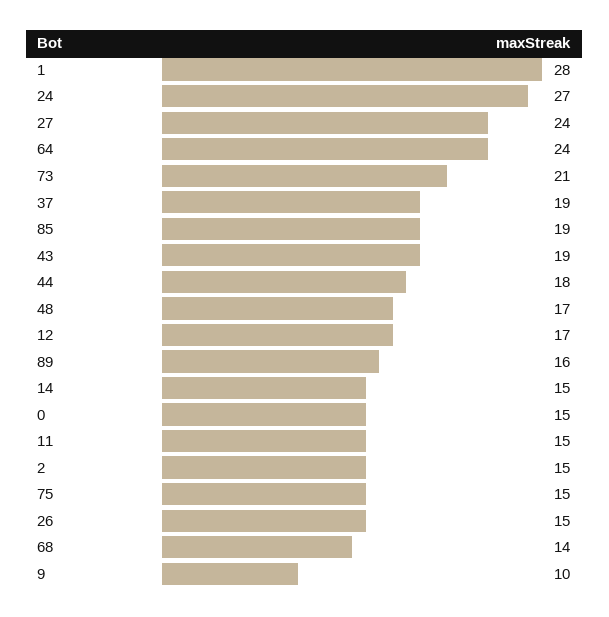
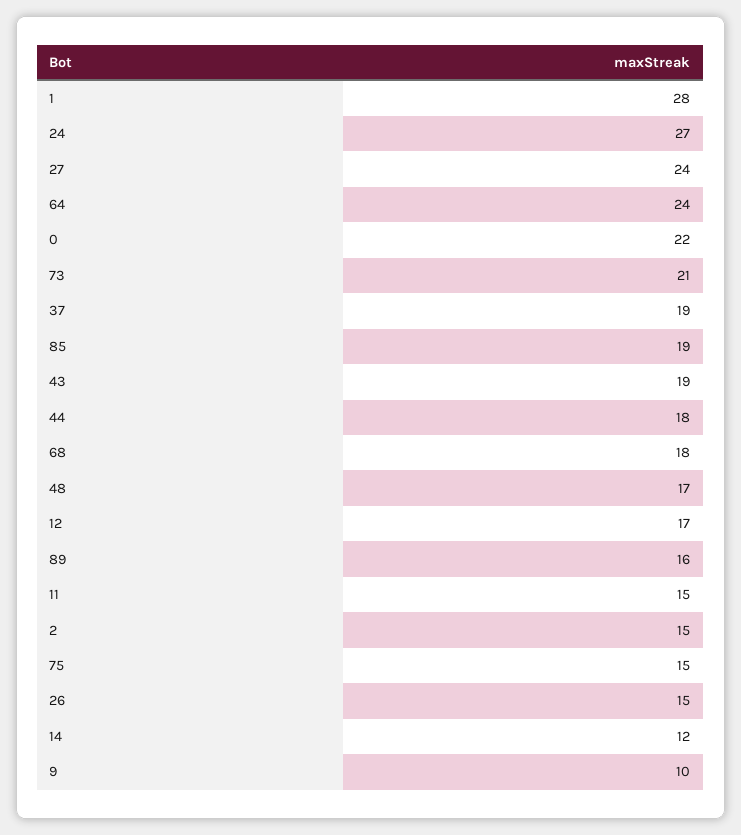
  {
    "1": 28,
    "24": 27,
    "27": 24,
    "64": 24,
    "73": 21,
    "37": 19,
    "85": 19,
    "43": 19,
    "44": 18,
    "48": 17,
    "12": 17,
    "89": 16,
-   "14": 15,
+   "14": 12,
-   "0": 15,
+   "0": 22,
    "11": 15,
    "2": 15,
    "75": 15,
    "26": 15,
-   "68": 14,
+   "68": 18,
    "9": 10
  }

